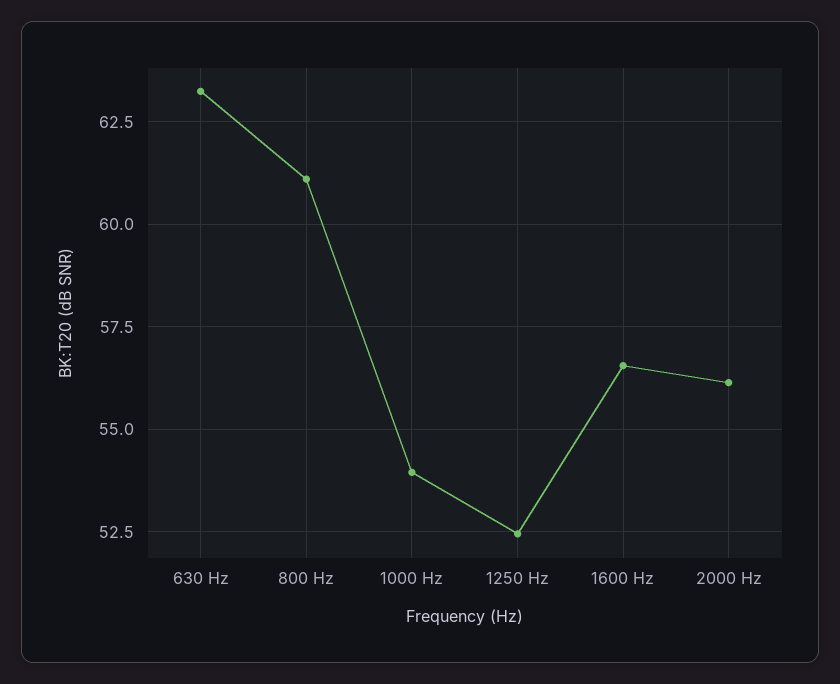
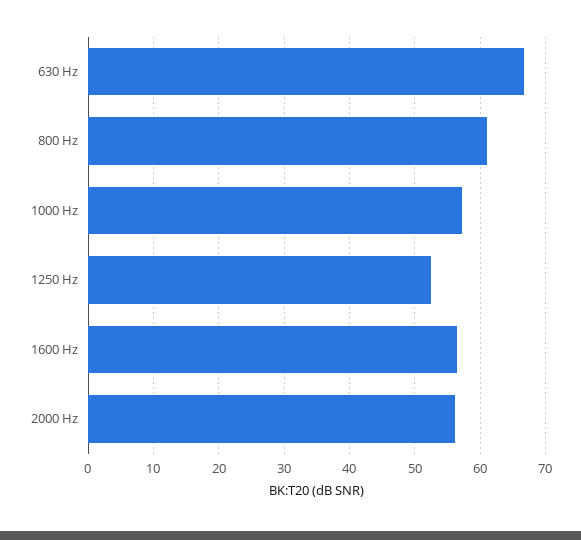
  {
-   "630 Hz": 63.25,
+   "630 Hz": 67,
    "800 Hz": 61,
-   "1000 Hz": 54,
+   "1000 Hz": 57,
    "1250 Hz": 52.5,
    "1600 Hz": 56.5,
    "2000 Hz": 56.25
  }

